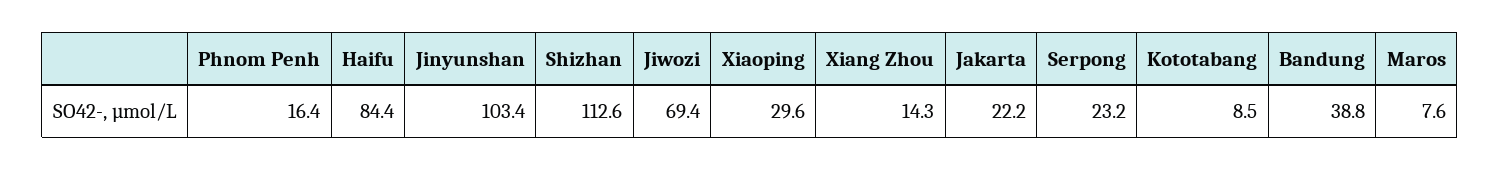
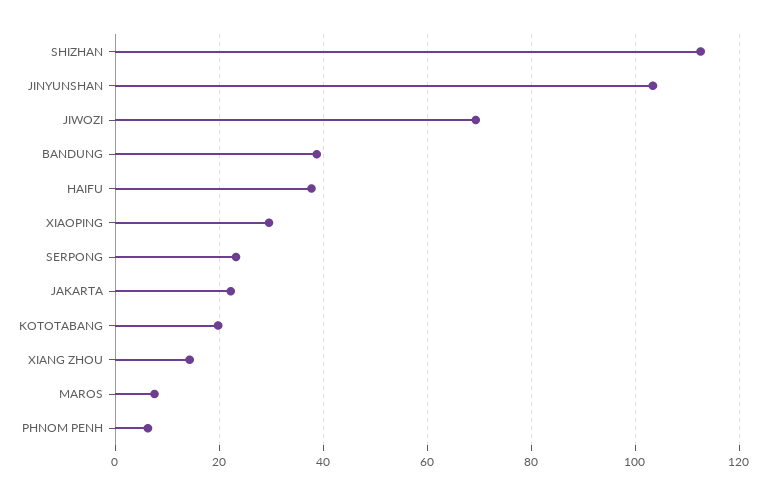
  {
-   "Phnom Penh": 16.4,
+   "Phnom Penh": 6,
-   "Haifu": 84.4,
+   "Haifu": 38,
    "Jinyunshan": 103.4,
    "Shizhan": 112.6,
    "Jiwozi": 69.4,
    "Xiaoping": 29.6,
    "Xiang Zhou": 14.3,
    "Jakarta": 22.2,
    "Serpong": 23.2,
-   "Kototabang": 8.5,
+   "Kototabang": 20,
    "Bandung": 38.8,
    "Maros": 7.6
  }

